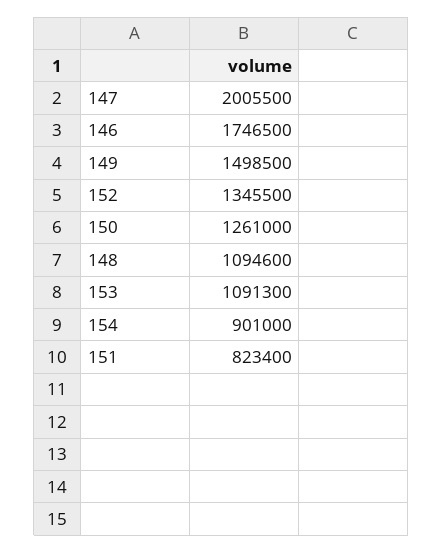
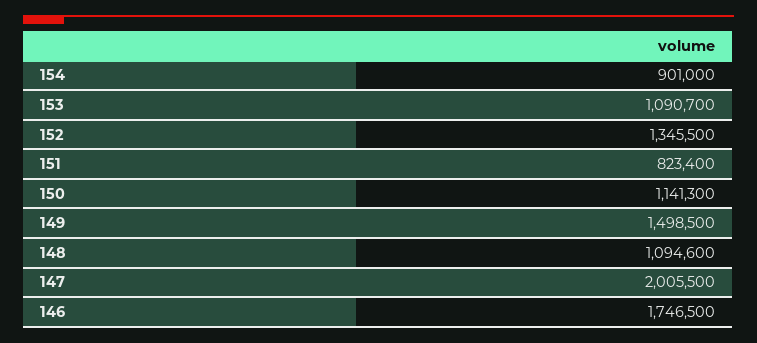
  {
    "147": 2005500,
    "146": 1746500,
    "149": 1498500,
    "152": 1345500,
-   "150": 1261000,
+   "150": 1141300,
    "148": 1094600,
-   "153": 1091300,
+   "153": 1090700,
    "154": 901000,
    "151": 823400
  }

